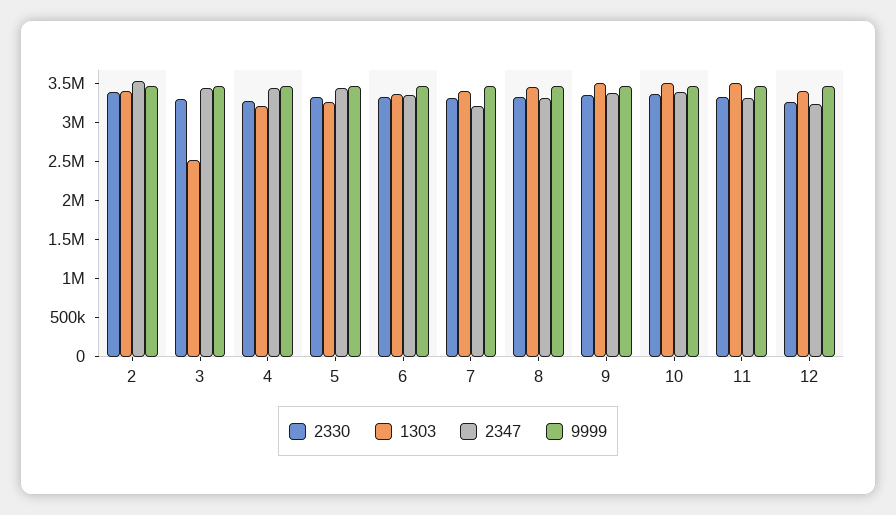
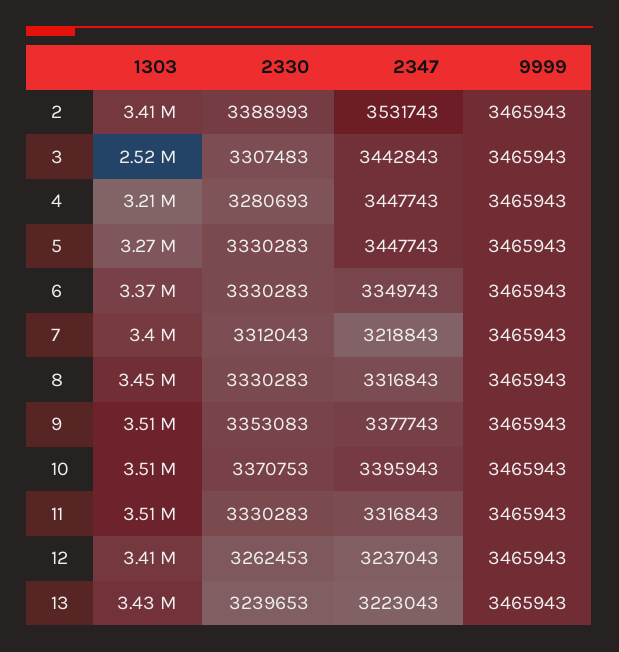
  {
    "2330": {
      "2": 3388993,
      "3": 3307483,
      "4": 3280693,
      "5": 3330283,
      "6": 3330283,
      "7": 3312043,
      "8": 3330283,
      "9": 3353083,
      "10": 3370753,
      "11": 3330283,
-     "12": 3262453
+     "12": 3262453,
+     "13": 3239653
    },
    "1303": {
      "2": 3410000,
      "3": 2520000,
      "4": 3210000,
      "5": 3270000,
      "6": 3370000,
      "7": 3400000,
      "8": 3450000,
      "9": 3510000,
      "10": 3510000,
      "11": 3510000,
-     "12": 3410000
+     "12": 3410000,
+     "13": 3430000
    },
    "2347": {
      "2": 3531743,
      "3": 3442843,
      "4": 3447743,
      "5": 3447743,
      "6": 3349743,
      "7": 3218843,
      "8": 3316843,
      "9": 3377743,
      "10": 3395943,
      "11": 3316843,
-     "12": 3237043
+     "12": 3237043,
+     "13": 3223043
    },
    "9999": {
      "2": 3465943,
      "3": 3465943,
      "4": 3465943,
      "5": 3465943,
      "6": 3465943,
      "7": 3465943,
      "8": 3465943,
      "9": 3465943,
      "10": 3465943,
      "11": 3465943,
-     "12": 3465943
+     "12": 3465943,
+     "13": 3465943
    }
  }

